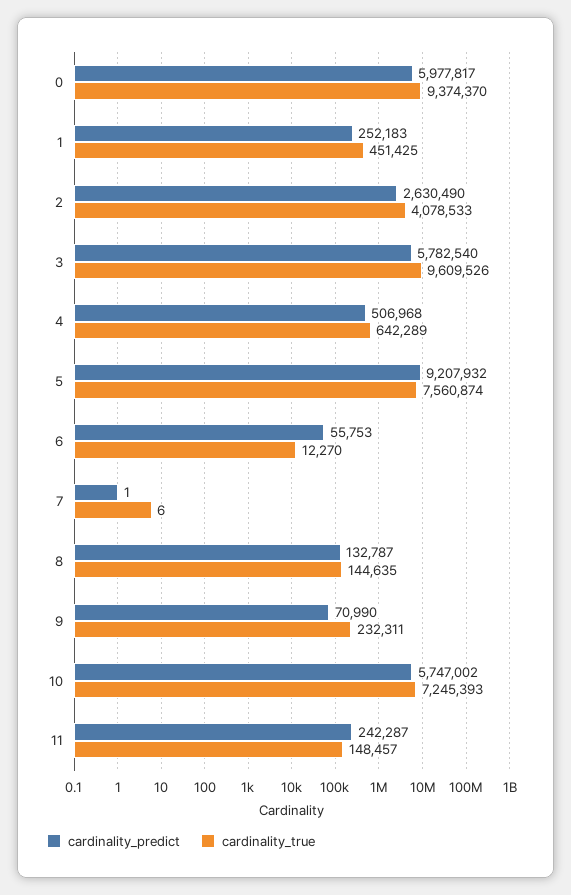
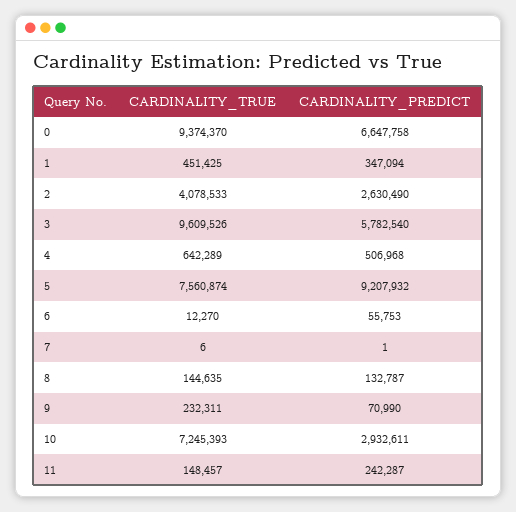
  {
    "cardinality_predict": {
-     "0": 5977817,
+     "0": 6647758,
-     "1": 252183,
+     "1": 347094,
      "2": 2630490,
      "3": 5782540,
      "4": 506968,
      "5": 9207932,
      "6": 55753,
      "7": 1,
      "8": 132787,
      "9": 70990,
-     "10": 5747002,
+     "10": 2932611,
      "11": 242287
    },
    "cardinality_true": {
      "0": 9374370,
      "1": 451425,
      "2": 4078533,
      "3": 9609526,
      "4": 642289,
      "5": 7560874,
      "6": 12270,
      "7": 6,
      "8": 144635,
      "9": 232311,
      "10": 7245393,
      "11": 148457
    }
  }

